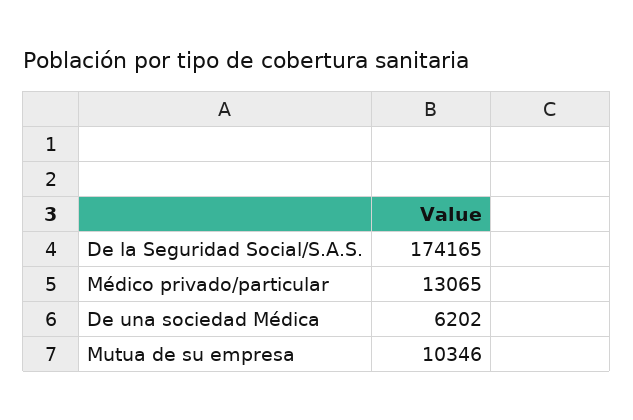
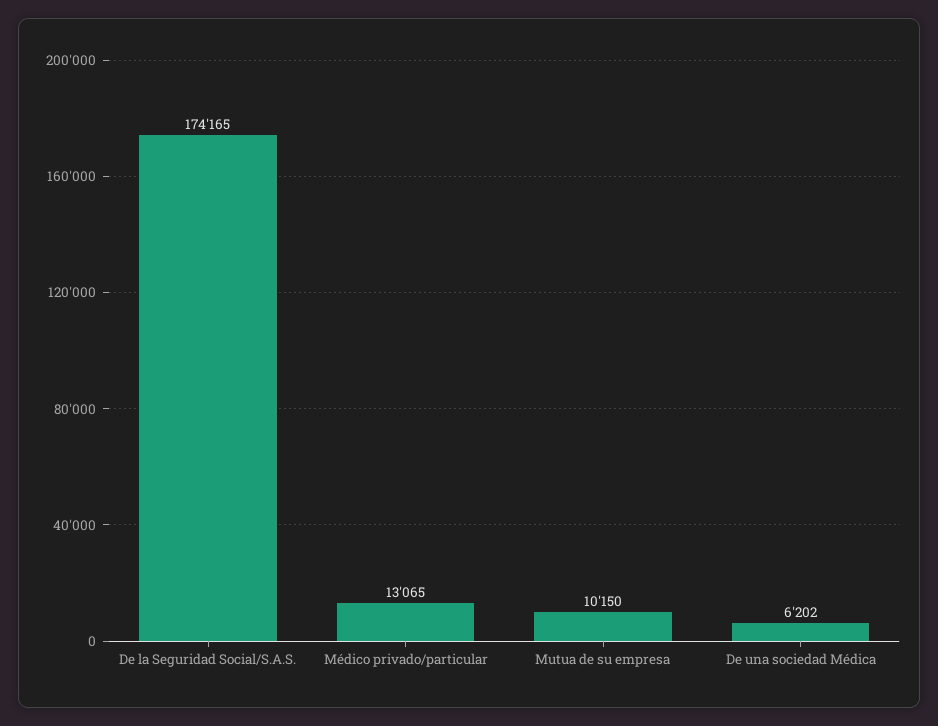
  {
    "De la Seguridad Social/S.A.S.": 174165,
    "Médico privado/particular": 13065,
    "De una sociedad Médica": 6202,
-   "Mutua de su empresa": 10346
+   "Mutua de su empresa": 10150
  }

